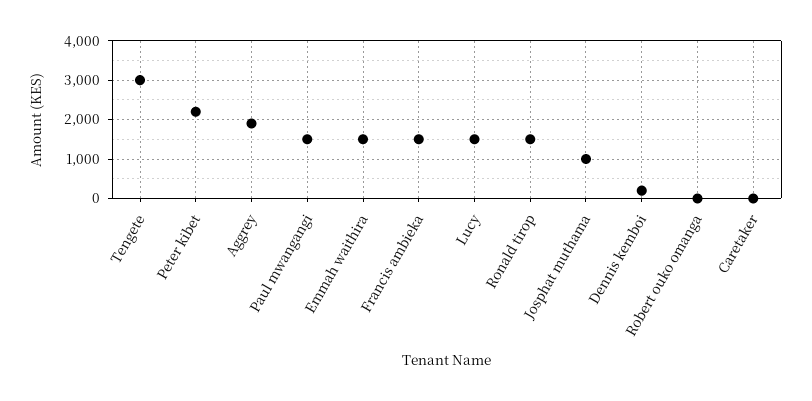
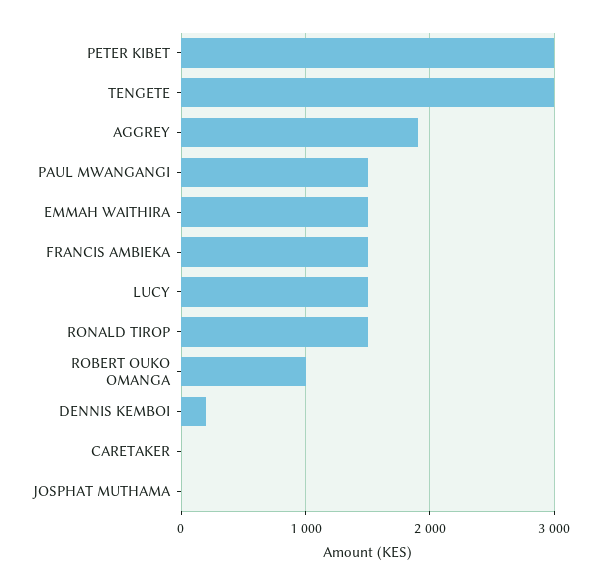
  {
    "Tengete": 3000,
-   "Peter kibet": 2200,
+   "Peter kibet": 3000,
    "Aggrey": 1900,
    "Paul mwangangi": 1500,
    "Emmah waithira": 1500,
    "Francis ambieka": 1500,
    "Lucy": 1500,
    "Ronald tirop": 1500,
-   "Josphat muthama": 1000,
+   "Josphat muthama": 0,
    "Dennis kemboi": 200,
-   "Robert ouko omanga": 0,
+   "Robert ouko omanga": 1000,
    "Caretaker": 0
  }

